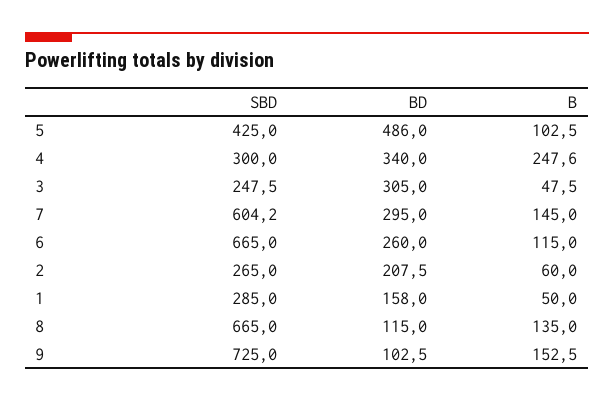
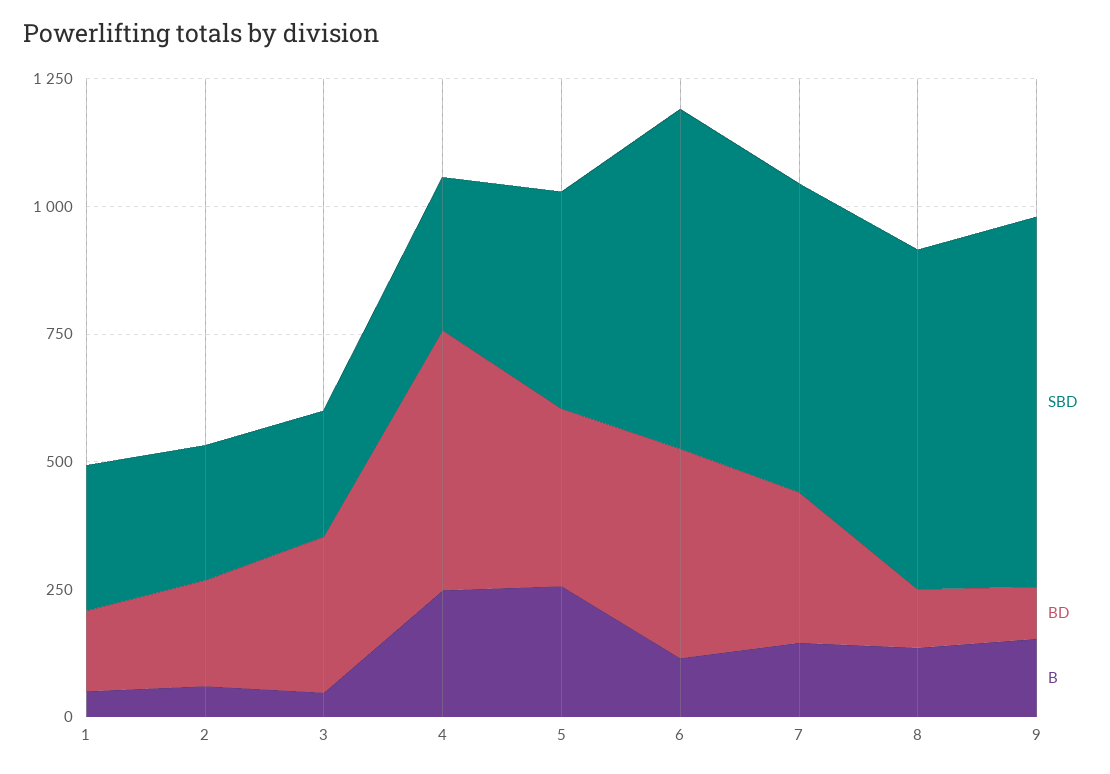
  {
    "SBD": {
      "5": 425,
      "4": 300,
      "3": 247.5,
      "7": 604.2,
      "6": 665,
      "2": 265,
      "1": 285,
      "8": 665,
      "9": 725
    },
    "BD": {
-     "5": 486,
+     "5": 350,
-     "4": 340,
+     "4": 500,
      "3": 305,
      "7": 295,
-     "6": 260,
+     "6": 400,
      "2": 207.5,
      "1": 158,
      "8": 115,
      "9": 102.5
    },
    "B": {
-     "5": 102.5,
+     "5": 250,
      "4": 247.6,
      "3": 47.5,
      "7": 145,
      "6": 115,
      "2": 60,
      "1": 50,
      "8": 135,
      "9": 152.5
    }
  }

